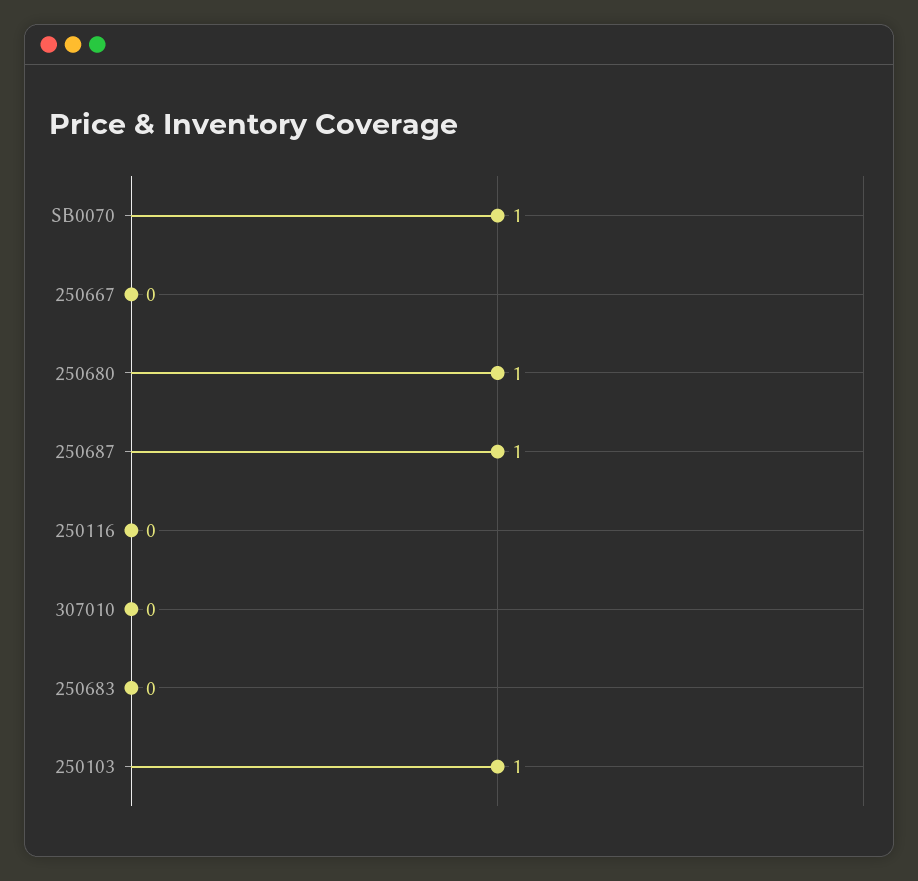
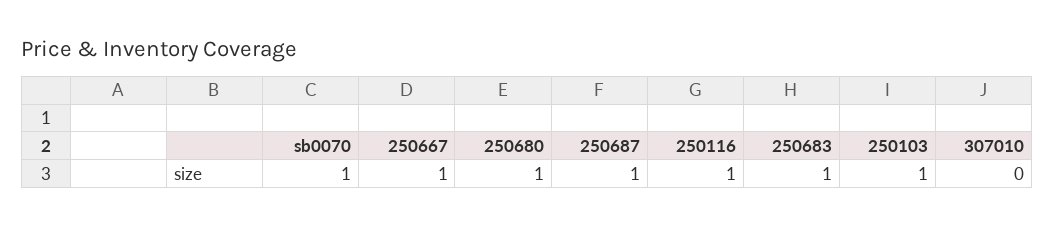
  {
    "SB0070": 1,
-   "250667": 0,
+   "250667": 1,
    "250680": 1,
    "250687": 1,
-   "250116": 0,
+   "250116": 1,
    "307010": 0,
-   "250683": 0,
+   "250683": 1,
    "250103": 1
  }

